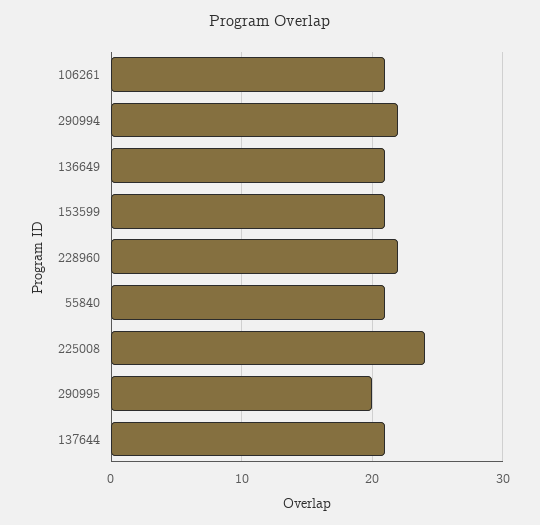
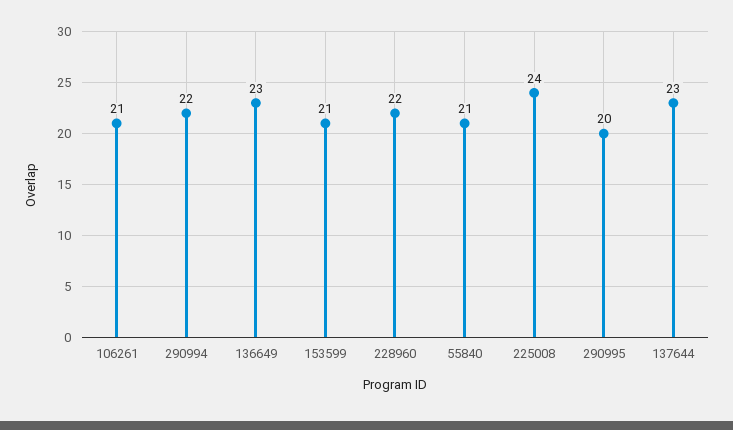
  {
    "106261": 21,
    "290994": 22,
-   "136649": 21,
+   "136649": 23,
    "153599": 21,
    "228960": 22,
    "55840": 21,
    "225008": 24,
    "290995": 20,
-   "137644": 21
+   "137644": 23
  }

